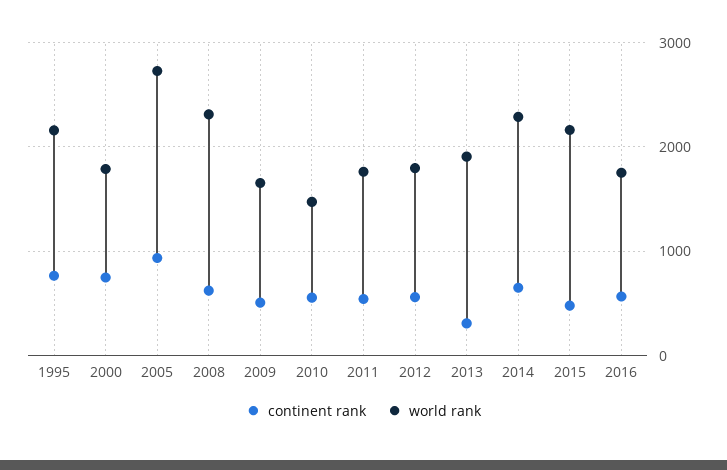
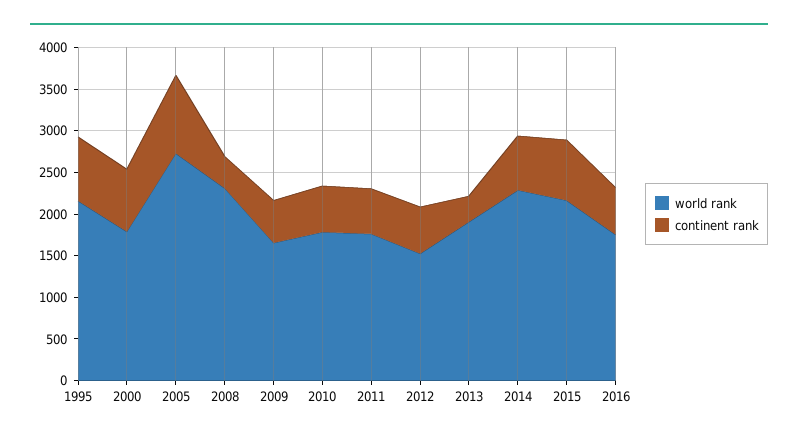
  {
    "continent rank": {
      "1995": 800,
      "2000": 700,
      "2005": 900,
-     "2008": 600,
+     "2008": 400,
      "2009": 500,
      "2010": 600,
      "2011": 500,
      "2012": 600,
      "2013": 300,
      "2014": 700,
-     "2015": 500,
+     "2015": 700,
      "2016": 600
    },
    "world rank": {
      "1995": 2200,
      "2000": 1800,
      "2005": 2700,
      "2008": 2300,
      "2009": 1700,
-     "2010": 1500,
+     "2010": 1800,
      "2011": 1800,
-     "2012": 1800,
+     "2012": 1500,
      "2013": 1900,
      "2014": 2300,
      "2015": 2200,
      "2016": 1800
    }
  }

